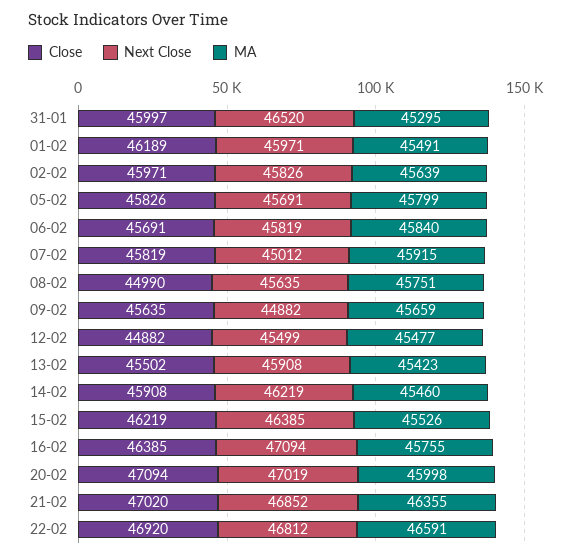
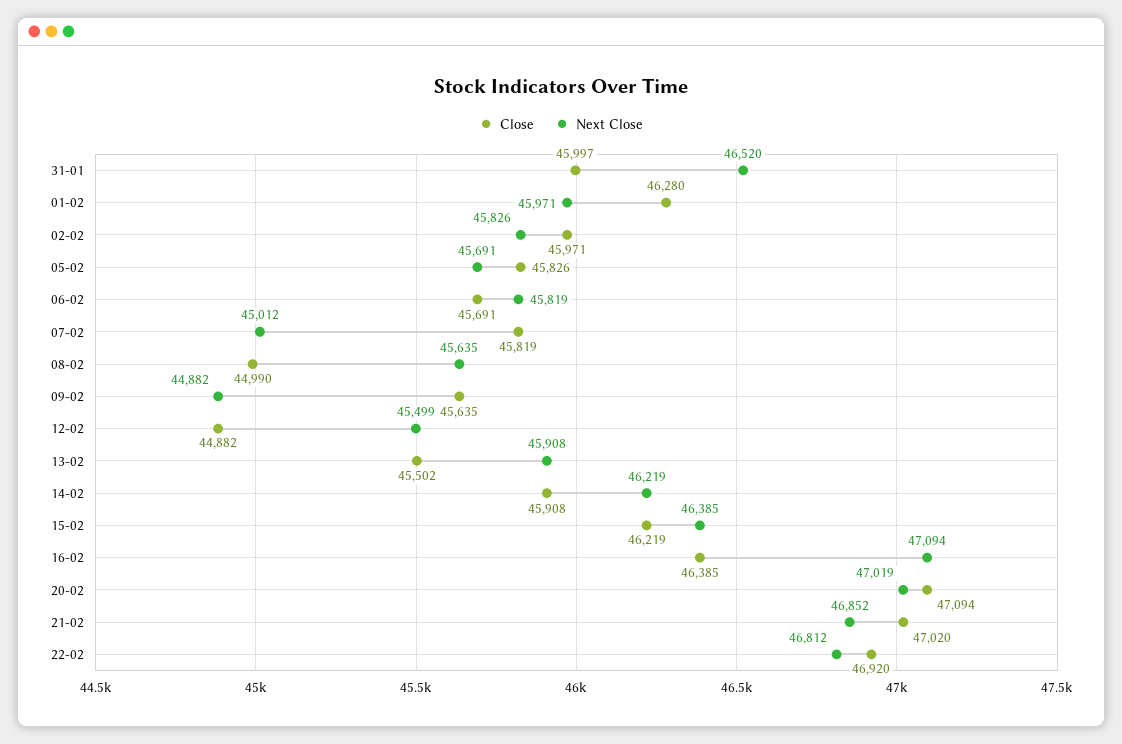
  {
    "Close": {
      "31-01": 45997,
-     "01-02": 46189,
+     "01-02": 46280,
      "02-02": 45971,
      "05-02": 45826,
      "06-02": 45691,
      "07-02": 45819,
      "08-02": 44990,
      "09-02": 45635,
      "12-02": 44882,
      "13-02": 45502,
      "14-02": 45908,
      "15-02": 46219,
      "16-02": 46385,
      "20-02": 47094,
      "21-02": 47020,
      "22-02": 46920
    },
    "Next Close": {
      "31-01": 46520,
      "01-02": 45971,
      "02-02": 45826,
      "05-02": 45691,
      "06-02": 45819,
      "07-02": 45012,
      "08-02": 45635,
      "09-02": 44882,
      "12-02": 45499,
      "13-02": 45908,
      "14-02": 46219,
      "15-02": 46385,
      "16-02": 47094,
      "20-02": 47019,
      "21-02": 46852,
      "22-02": 46812
-   },
+   }
-   "MA": {
-     "31-01": 45295,
-     "01-02": 45491,
-     "02-02": 45639,
-     "05-02": 45799,
-     "06-02": 45840,
-     "07-02": 45915,
-     "08-02": 45751,
-     "09-02": 45659,
-     "12-02": 45477,
-     "13-02": 45423,
-     "14-02": 45460,
-     "15-02": 45526,
-     "16-02": 45755,
-     "20-02": 45998,
-     "21-02": 46355,
-     "22-02": 46591
-   }
  }

